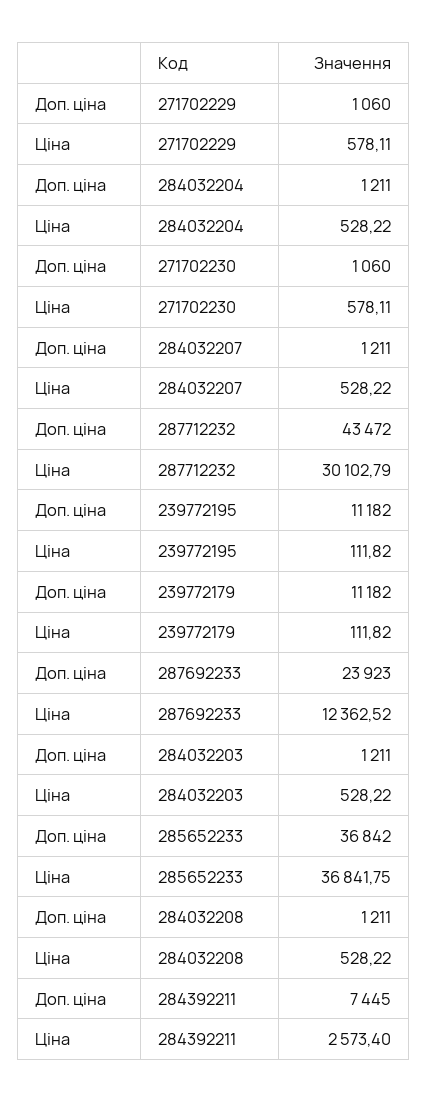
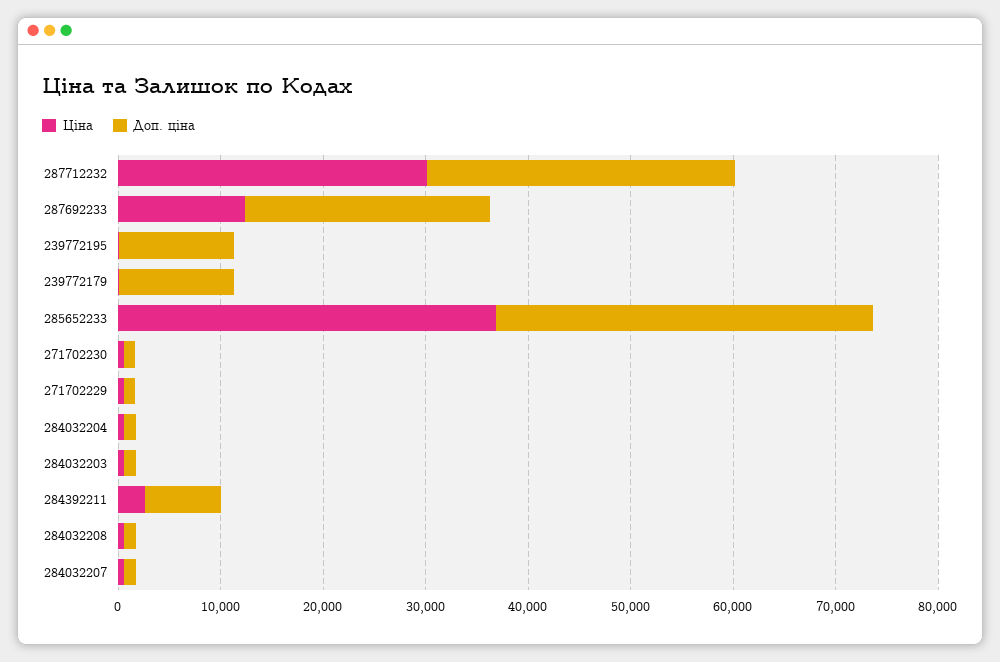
  {
    "Доп. ціна": {
      "271702229": 1060,
      "284032204": 1211,
      "271702230": 1060,
      "284032207": 1211,
-     "287712232": 43472,
+     "287712232": 30000,
      "239772195": 11182,
      "239772179": 11182,
      "287692233": 23923,
      "284032203": 1211,
      "285652233": 36842,
      "284032208": 1211,
      "284392211": 7445
    },
    "Ціна": {
      "271702229": 578.11,
      "284032204": 528.22,
      "271702230": 578.11,
      "284032207": 528.22,
      "287712232": 30102.79,
      "239772195": 111.82,
      "239772179": 111.82,
      "287692233": 12362.52,
      "284032203": 528.22,
      "285652233": 36841.75,
      "284032208": 528.22,
      "284392211": 2573.4
    }
  }

